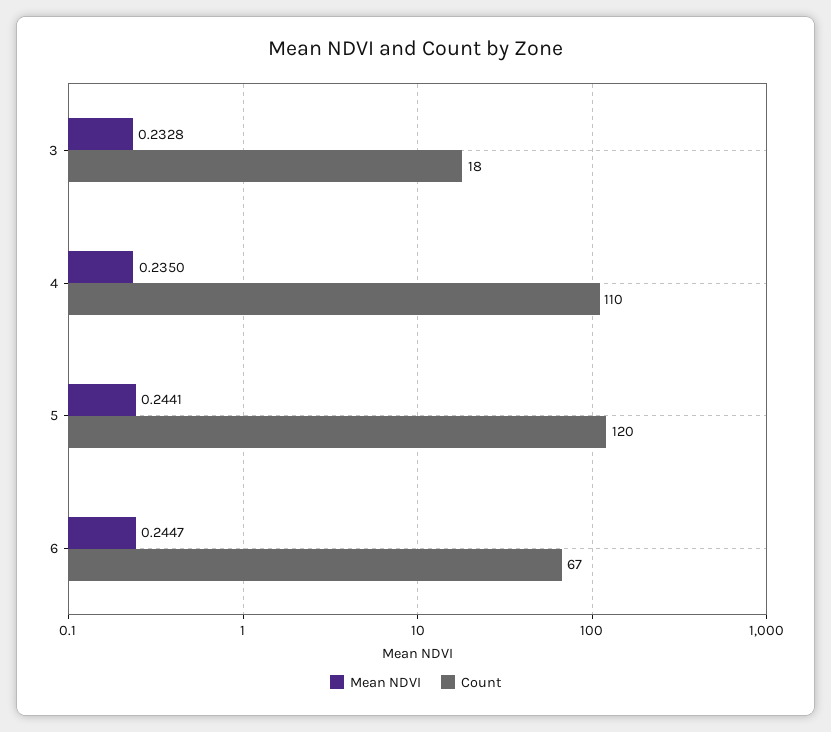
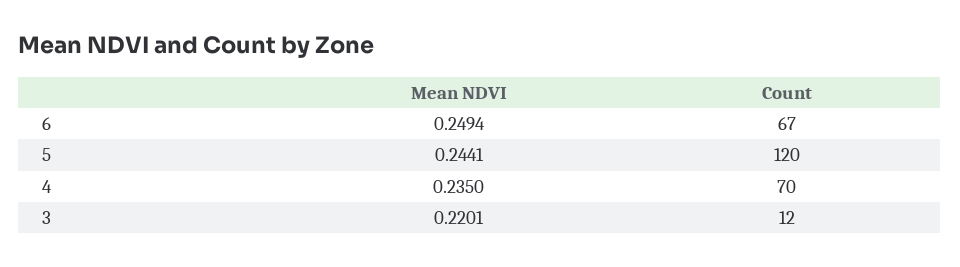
  {
    "Mean NDVI": {
-     "3": 0.2328,
+     "3": 0.2201,
      "4": 0.235,
      "5": 0.2441,
-     "6": 0.2447
+     "6": 0.2494
    },
    "Count": {
-     "3": 18,
+     "3": 12,
-     "4": 110,
+     "4": 70,
      "5": 120,
      "6": 67
    }
  }

